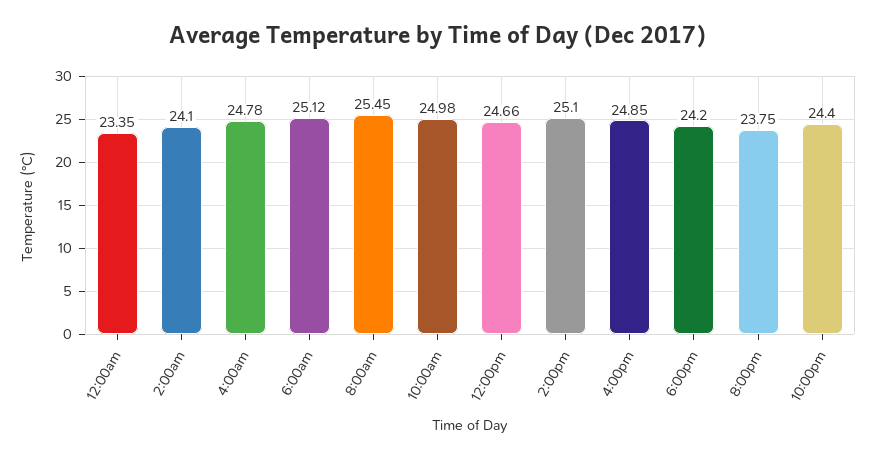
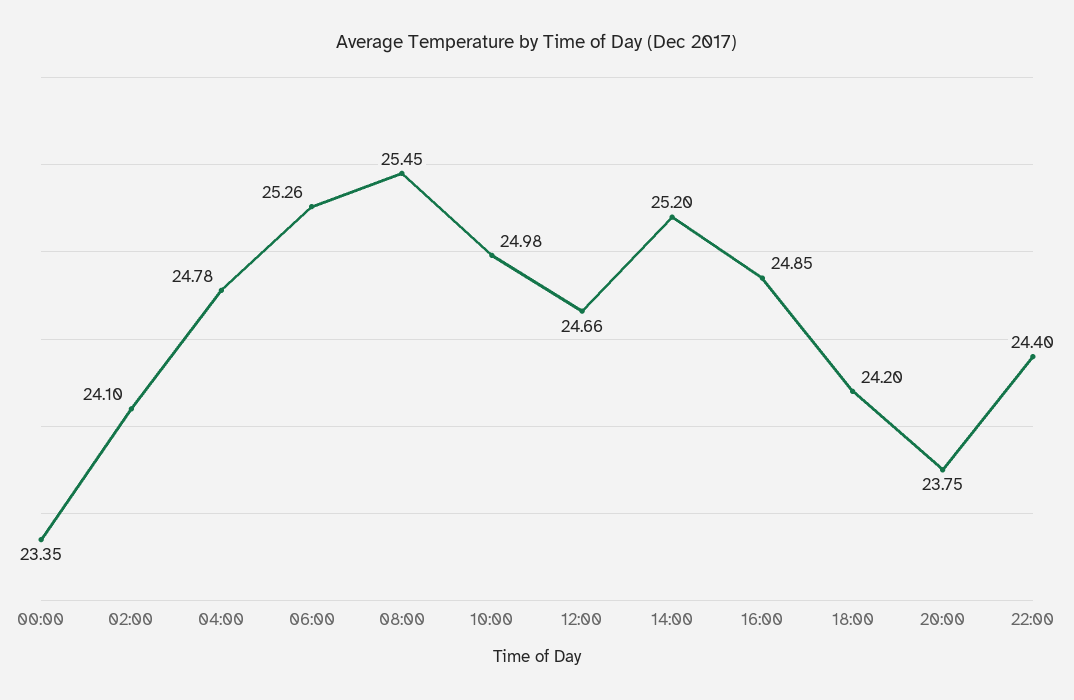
  {
    "12:00am": 23.35,
    "2:00am": 24.1,
    "4:00am": 24.78,
-   "6:00am": 25.12,
+   "6:00am": 25.26,
    "8:00am": 25.45,
    "10:00am": 24.98,
    "12:00pm": 24.66,
-   "2:00pm": 25.1,
+   "2:00pm": 25.2,
    "4:00pm": 24.85,
    "6:00pm": 24.2,
    "8:00pm": 23.75,
    "10:00pm": 24.4
  }

